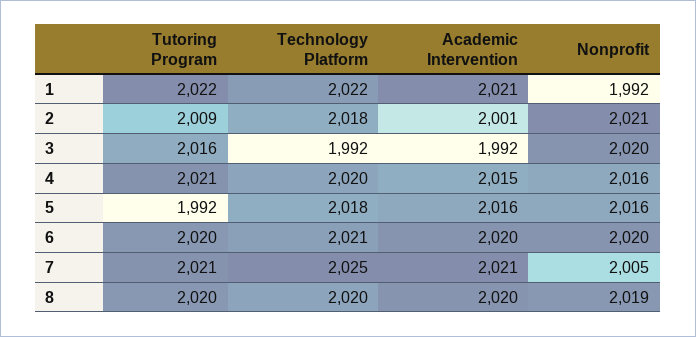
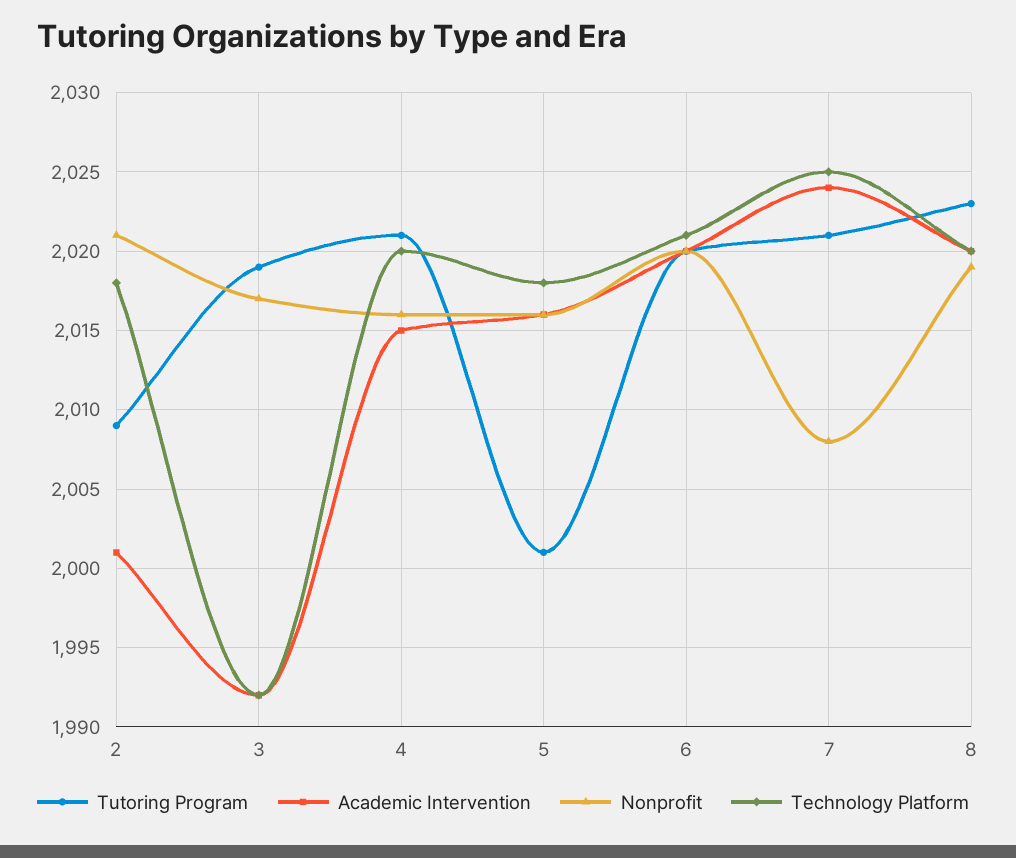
  {
    "Tutoring Program": {
-     "1": 2022,
      "2": 2009,
-     "3": 2016,
+     "3": 2019,
      "4": 2021,
-     "5": 1992,
+     "5": 2001,
      "6": 2020,
      "7": 2021,
-     "8": 2020
+     "8": 2023
    },
    "Technology Platform": {
-     "1": 2022,
      "2": 2018,
      "3": 1992,
      "4": 2020,
      "5": 2018,
      "6": 2021,
      "7": 2025,
      "8": 2020
    },
    "Academic Intervention": {
-     "1": 2021,
      "2": 2001,
      "3": 1992,
      "4": 2015,
      "5": 2016,
      "6": 2020,
-     "7": 2021,
+     "7": 2024,
      "8": 2020
    },
    "Nonprofit": {
-     "1": 1992,
      "2": 2021,
-     "3": 2020,
+     "3": 2017,
      "4": 2016,
      "5": 2016,
      "6": 2020,
-     "7": 2005,
+     "7": 2008,
      "8": 2019
    }
  }

